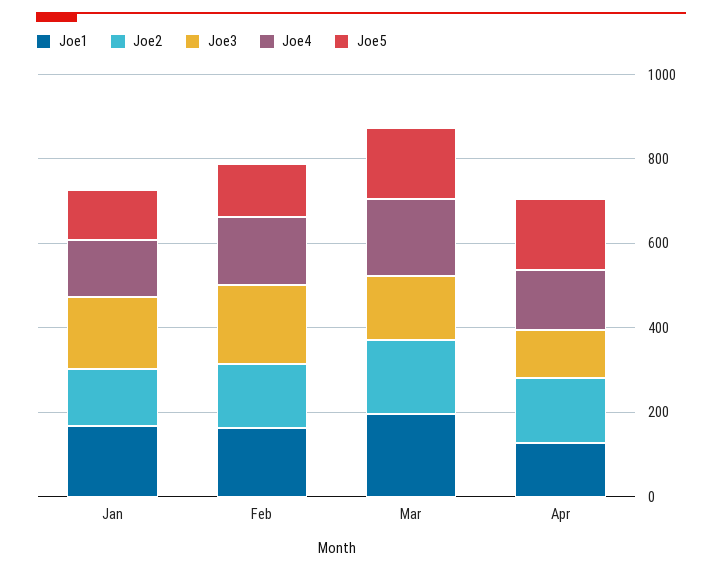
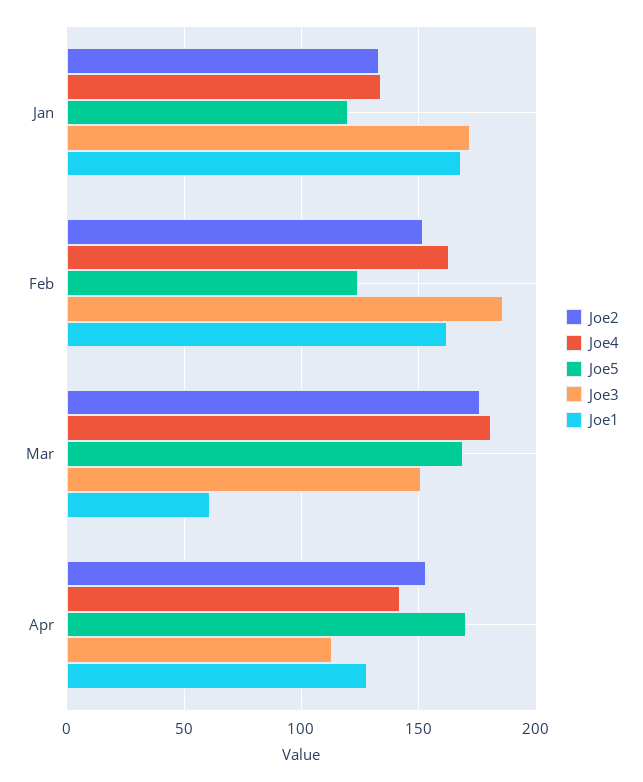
  {
    "Joe1": {
      "Jan": 170,
      "Feb": 160,
-     "Mar": 200,
+     "Mar": 60,
      "Apr": 130
    },
    "Joe2": {
      "Jan": 135,
      "Feb": 150,
      "Mar": 175,
      "Apr": 155
    },
    "Joe3": {
      "Jan": 170,
      "Feb": 185,
      "Mar": 150,
      "Apr": 115
    },
    "Joe4": {
      "Jan": 135,
      "Feb": 165,
      "Mar": 180,
      "Apr": 140
    },
    "Joe5": {
      "Jan": 120,
      "Feb": 125,
      "Mar": 170,
      "Apr": 170
    }
  }

